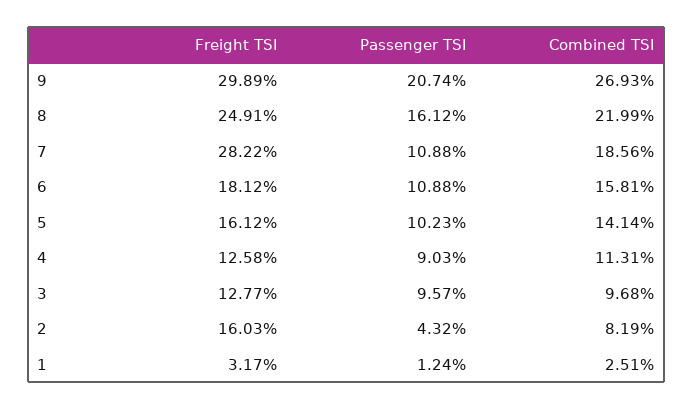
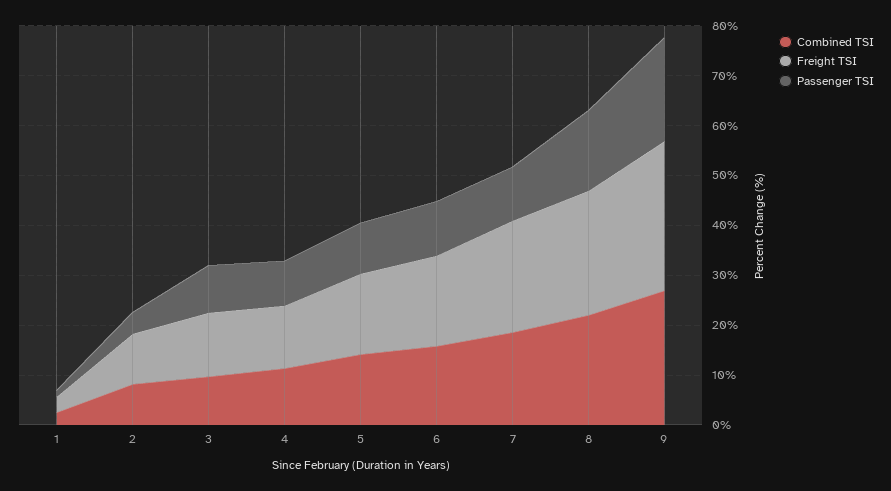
  {
    "Freight TSI": {
      "9": 29.89,
      "8": 24.91,
-     "7": 28.22,
+     "7": 22,
      "6": 18.12,
      "5": 16.12,
      "4": 12.58,
      "3": 12.77,
-     "2": 16.03,
+     "2": 10,
      "1": 3.17
    },
    "Passenger TSI": {
      "9": 20.74,
      "8": 16.12,
      "7": 10.88,
      "6": 10.88,
      "5": 10.23,
      "4": 9.03,
      "3": 9.57,
      "2": 4.32,
      "1": 1.24
    },
    "Combined TSI": {
      "9": 26.93,
      "8": 21.99,
      "7": 18.56,
      "6": 15.81,
      "5": 14.14,
      "4": 11.31,
      "3": 9.68,
      "2": 8.19,
      "1": 2.51
    }
  }

